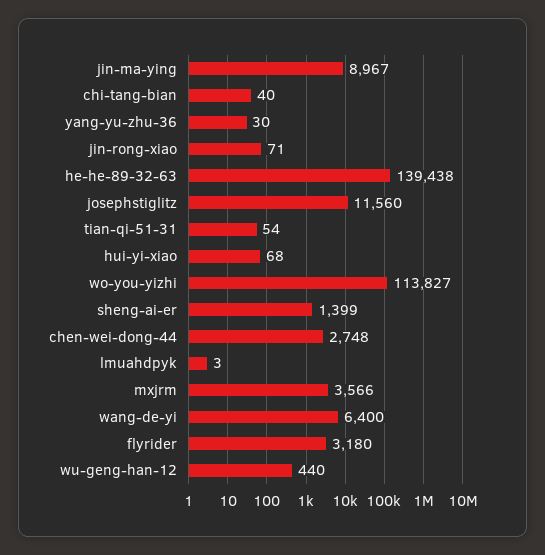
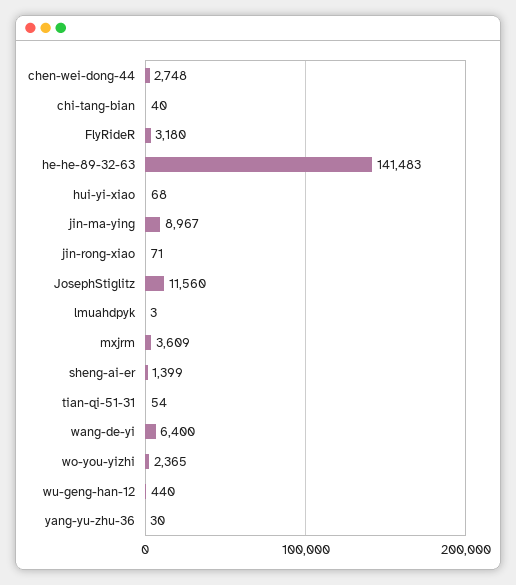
  {
    "jin-ma-ying": 8967,
    "chi-tang-bian": 40,
    "yang-yu-zhu-36": 30,
    "jin-rong-xiao": 71,
-   "he-he-89-32-63": 139438,
+   "he-he-89-32-63": 141483,
    "josephstiglitz": 11560,
    "tian-qi-51-31": 54,
    "hui-yi-xiao": 68,
-   "wo-you-yizhi": 113827,
+   "wo-you-yizhi": 2365,
    "sheng-ai-er": 1399,
    "chen-wei-dong-44": 2748,
    "lmuahdpyk": 3,
-   "mxjrm": 3566,
+   "mxjrm": 3609,
    "wang-de-yi": 6400,
    "flyrider": 3180,
    "wu-geng-han-12": 440
  }

